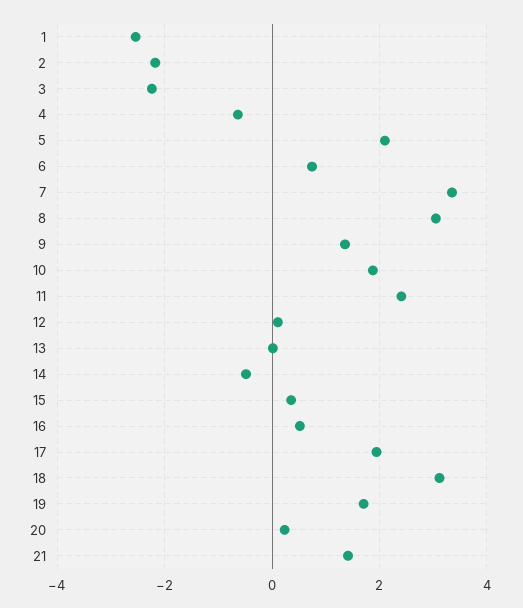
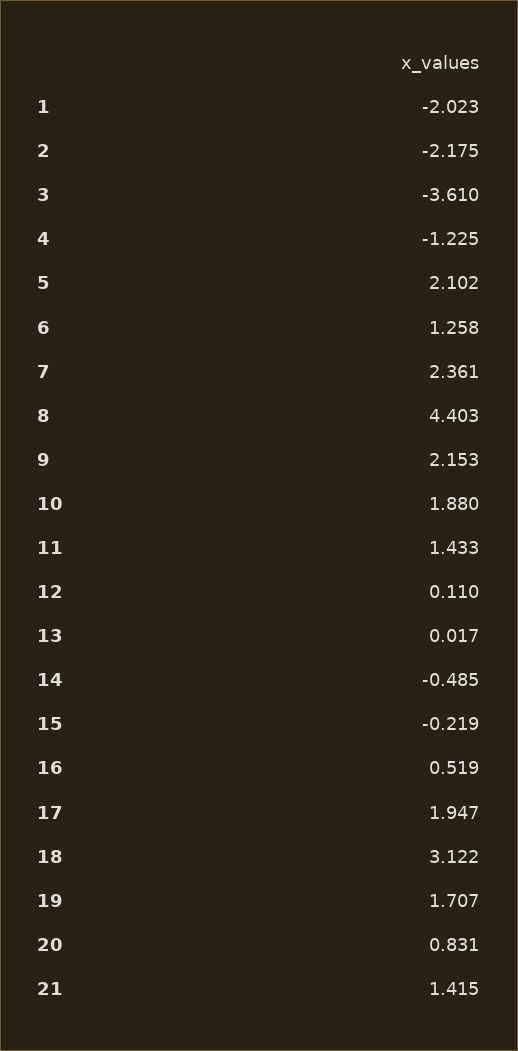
  {
-   "1": -2.6,
+   "1": -2.023,
    "2": -2.175,
-   "3": -2.2,
+   "3": -3.61,
-   "4": -0.6,
+   "4": -1.225,
    "5": 2.102,
-   "6": 0.8,
+   "6": 1.258,
-   "7": 3.4,
+   "7": 2.361,
-   "8": 3,
+   "8": 4.403,
-   "9": 1.4,
+   "9": 2.153,
    "10": 1.88,
-   "11": 2.4,
+   "11": 1.433,
    "12": 0.11,
    "13": 0.017,
    "14": -0.485,
-   "15": 0.4,
+   "15": -0.219,
    "16": 0.519,
    "17": 1.947,
    "18": 3.122,
    "19": 1.707,
-   "20": 0.2,
+   "20": 0.831,
    "21": 1.415
  }

